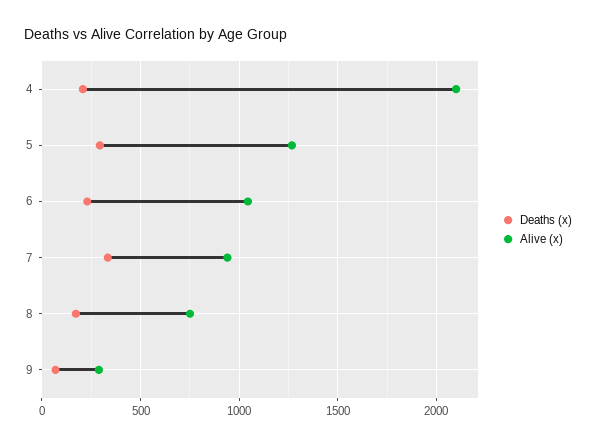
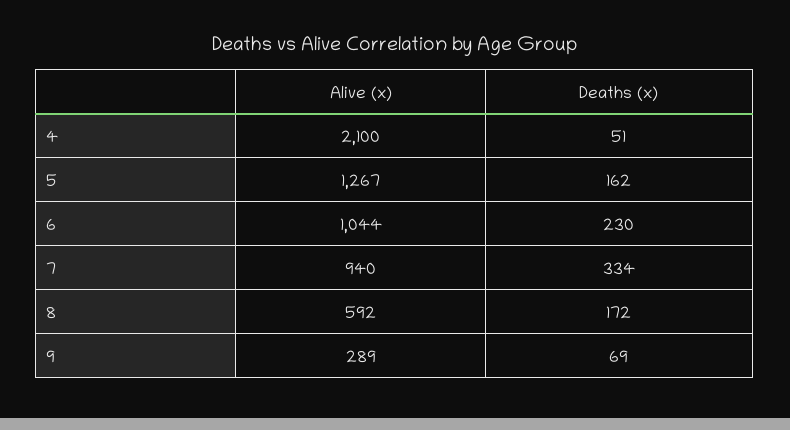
  {
    "Deaths (x)": {
-     "4": 200,
+     "4": 51,
-     "5": 300,
+     "5": 162,
      "6": 230,
      "7": 334,
      "8": 172,
      "9": 69
    },
    "Alive (x)": {
      "4": 2100,
      "5": 1267,
      "6": 1044,
      "7": 940,
-     "8": 750,
+     "8": 592,
      "9": 289
    }
  }

